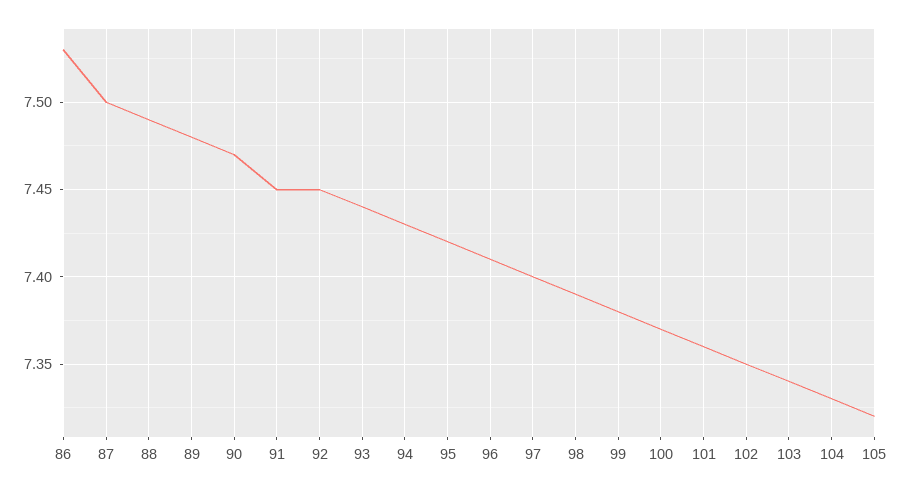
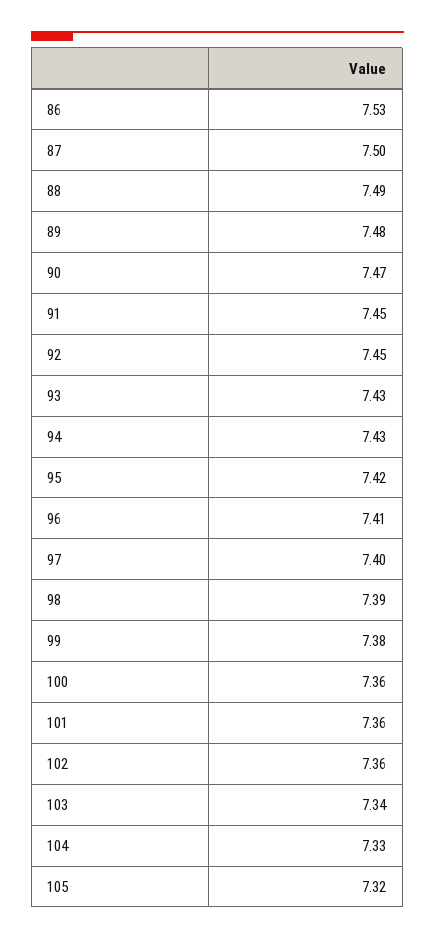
  {
    "86": 7.53,
    "87": 7.5,
    "88": 7.49,
    "89": 7.48,
    "90": 7.47,
    "91": 7.45,
    "92": 7.45,
-   "93": 7.44,
+   "93": 7.43,
    "94": 7.43,
    "95": 7.42,
    "96": 7.41,
    "97": 7.4,
    "98": 7.39,
    "99": 7.38,
-   "100": 7.37,
+   "100": 7.36,
    "101": 7.36,
-   "102": 7.35,
+   "102": 7.36,
    "103": 7.34,
    "104": 7.33,
    "105": 7.32
  }

